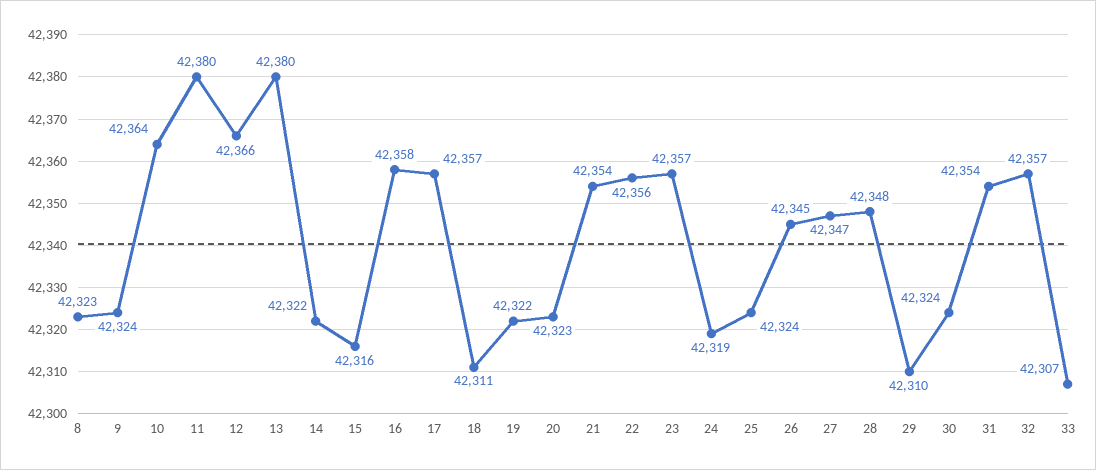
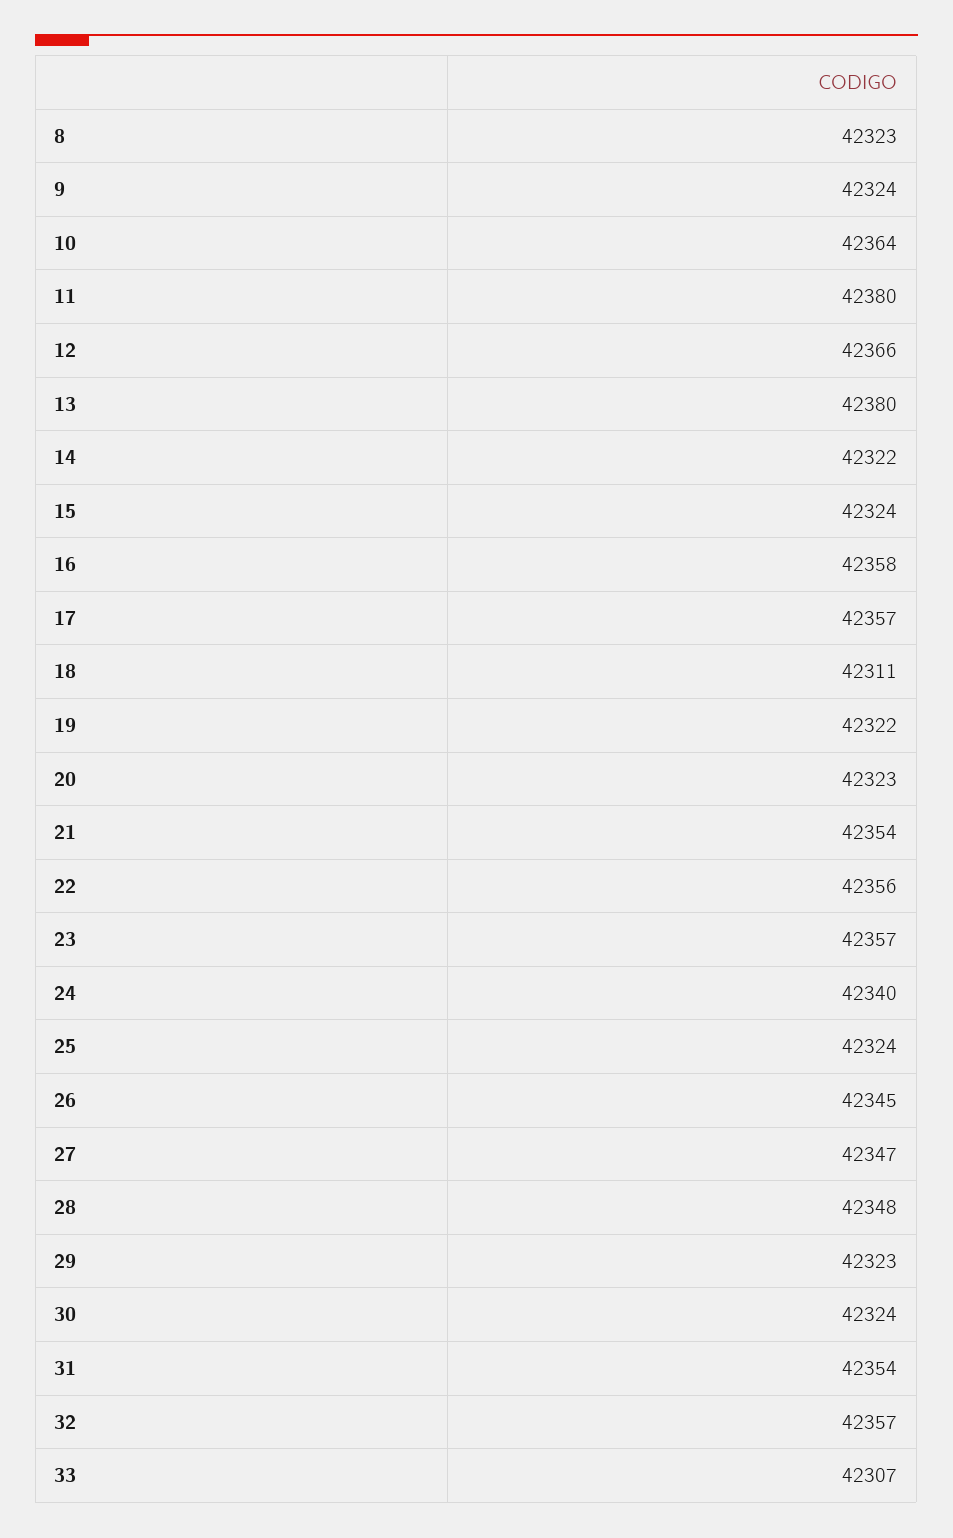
  {
    "8": 42323,
    "9": 42324,
    "10": 42364,
    "11": 42380,
    "12": 42366,
    "13": 42380,
    "14": 42322,
-   "15": 42316,
+   "15": 42324,
    "16": 42358,
    "17": 42357,
    "18": 42311,
    "19": 42322,
    "20": 42323,
    "21": 42354,
    "22": 42356,
    "23": 42357,
-   "24": 42319,
+   "24": 42340,
    "25": 42324,
    "26": 42345,
    "27": 42347,
    "28": 42348,
-   "29": 42310,
+   "29": 42323,
    "30": 42324,
    "31": 42354,
    "32": 42357,
    "33": 42307
  }

